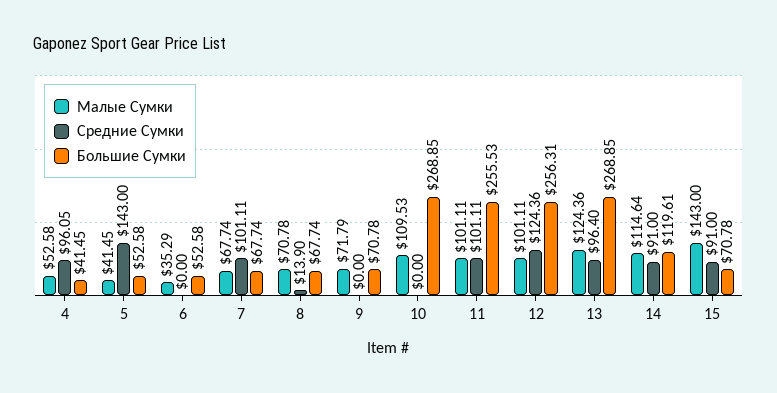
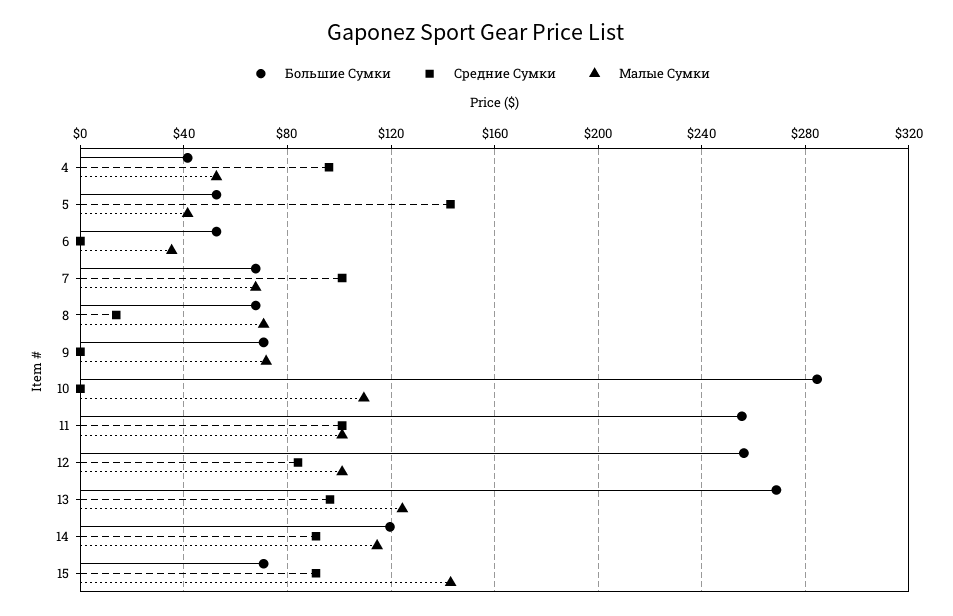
  {
    "Малые Сумки": {
      "4": 52.58,
      "5": 41.45,
      "6": 35.29,
      "7": 67.74,
      "8": 70.78,
      "9": 71.79,
      "10": 109.53,
      "11": 101.11,
      "12": 101.11,
      "13": 124.36,
      "14": 114.64,
      "15": 143
    },
    "Средние Сумки": {
      "4": 96.05,
      "5": 143,
      "6": 0,
      "7": 101.11,
      "8": 13.9,
      "9": 0,
      "10": 0,
      "11": 101.11,
-     "12": 124.36,
+     "12": 85,
      "13": 96.4,
      "14": 91,
      "15": 91
    },
    "Большие Сумки": {
      "4": 41.45,
      "5": 52.58,
      "6": 52.58,
      "7": 67.74,
      "8": 67.74,
      "9": 70.78,
-     "10": 268.85,
+     "10": 285,
      "11": 255.53,
      "12": 256.31,
      "13": 268.85,
      "14": 119.61,
      "15": 70.78
    }
  }

